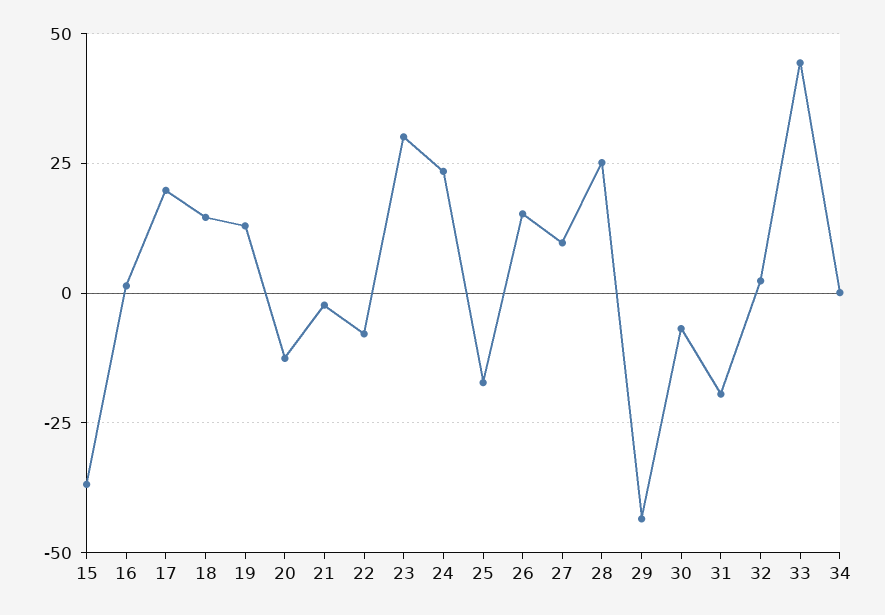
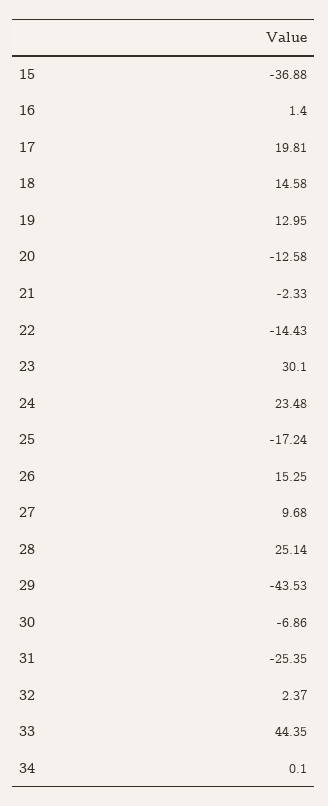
  {
    "15": -36.88,
    "16": 1.4,
    "17": 19.81,
    "18": 14.58,
    "19": 12.95,
    "20": -12.58,
    "21": -2.33,
-   "22": -7.5,
+   "22": -14.43,
    "23": 30.1,
    "24": 23.48,
    "25": -17.24,
    "26": 15.25,
    "27": 9.68,
    "28": 25.14,
    "29": -43.53,
    "30": -6.86,
-   "31": -20,
+   "31": -25.35,
    "32": 2.37,
    "33": 44.35,
    "34": 0.1
  }

